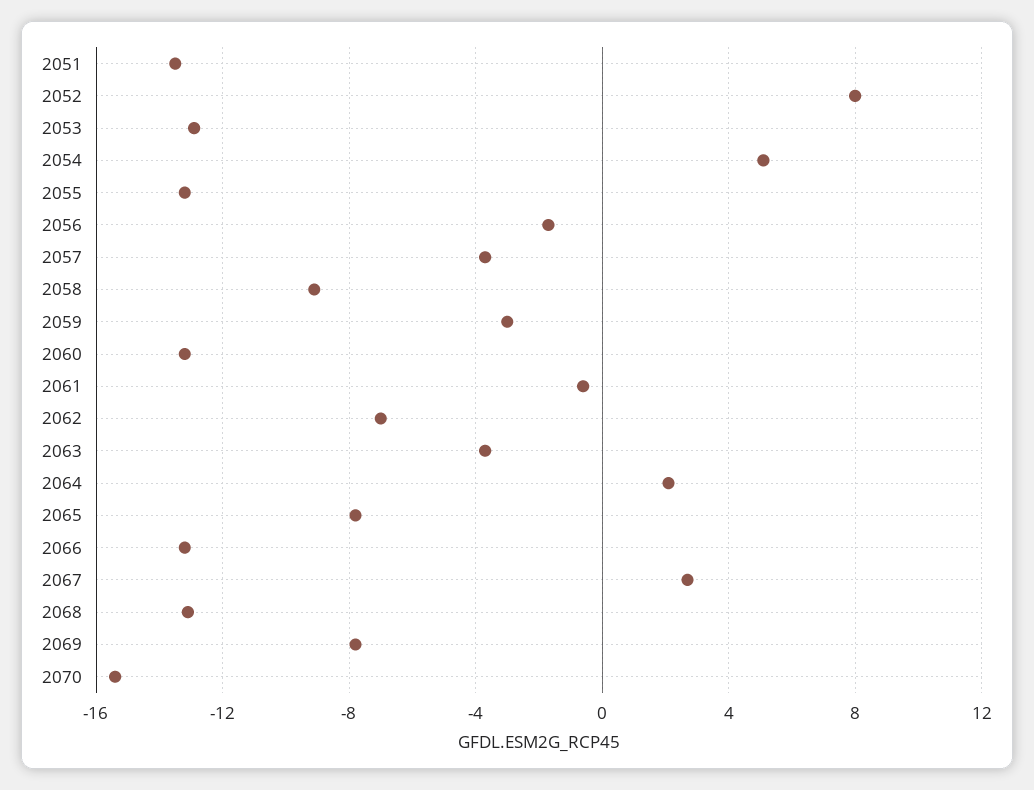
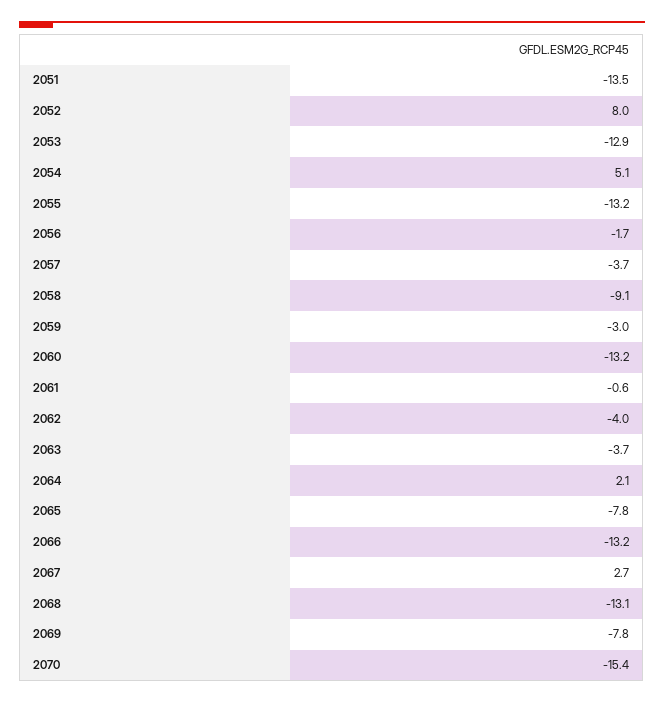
  {
    "2051": -13.5,
    "2052": 8,
    "2053": -12.9,
    "2054": 5.1,
    "2055": -13.2,
    "2056": -1.7,
    "2057": -3.7,
    "2058": -9.1,
    "2059": -3,
    "2060": -13.2,
    "2061": -0.6,
-   "2062": -7,
+   "2062": -4,
    "2063": -3.7,
    "2064": 2.1,
    "2065": -7.8,
    "2066": -13.2,
    "2067": 2.7,
    "2068": -13.1,
    "2069": -7.8,
    "2070": -15.4
  }

